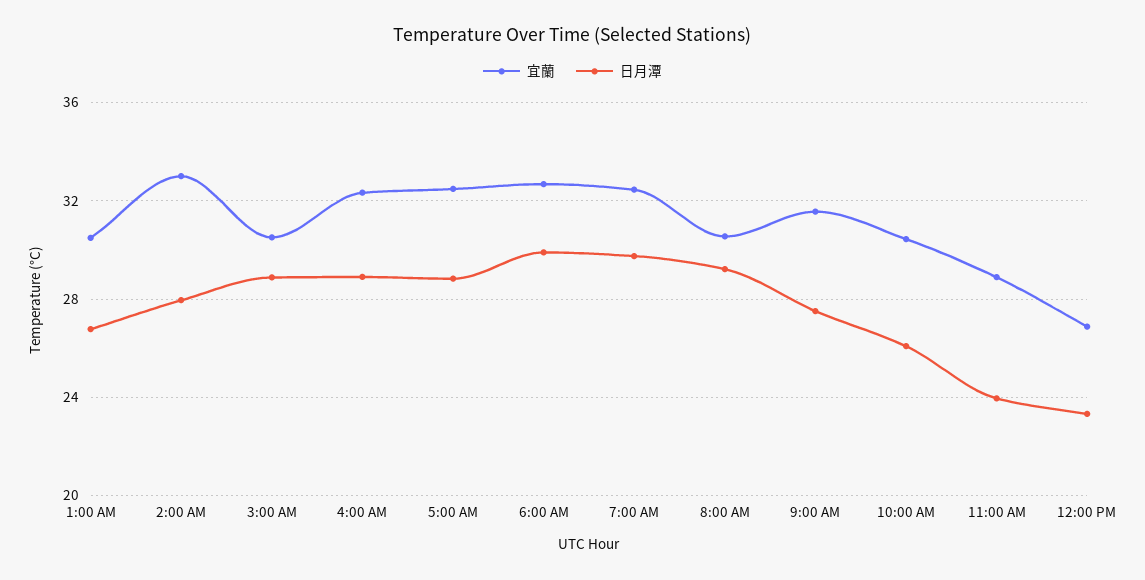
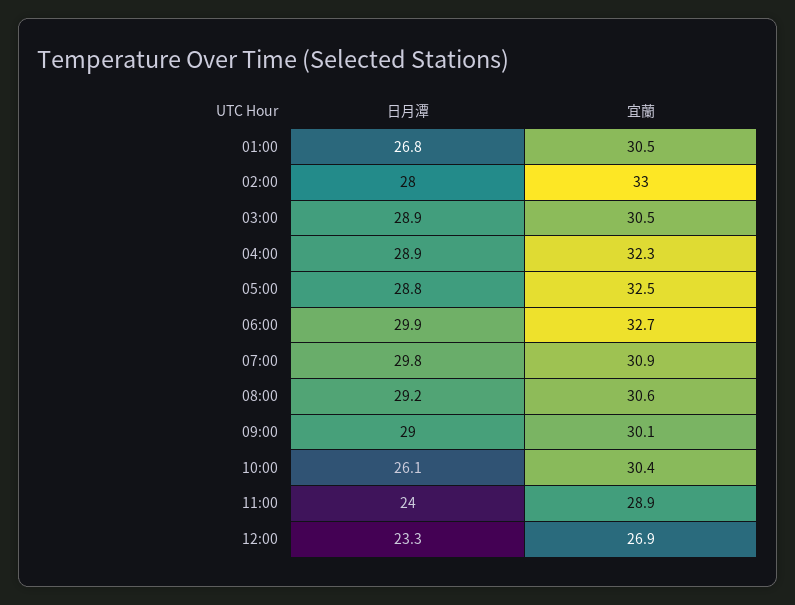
  {
    "宜蘭": {
      "1:00 AM": 30.5,
      "2:00 AM": 33,
      "3:00 AM": 30.5,
      "4:00 AM": 32.3,
      "5:00 AM": 32.5,
      "6:00 AM": 32.7,
-     "7:00 AM": 32.5,
+     "7:00 AM": 30.9,
      "8:00 AM": 30.6,
-     "9:00 AM": 31.5,
+     "9:00 AM": 30.1,
      "10:00 AM": 30.4,
      "11:00 AM": 28.9,
      "12:00 PM": 26.9
    },
    "日月潭": {
      "1:00 AM": 26.8,
      "2:00 AM": 28,
      "3:00 AM": 28.9,
      "4:00 AM": 28.9,
      "5:00 AM": 28.8,
      "6:00 AM": 29.9,
      "7:00 AM": 29.8,
      "8:00 AM": 29.2,
-     "9:00 AM": 27.5,
+     "9:00 AM": 29,
      "10:00 AM": 26.1,
      "11:00 AM": 24,
      "12:00 PM": 23.3
    }
  }

